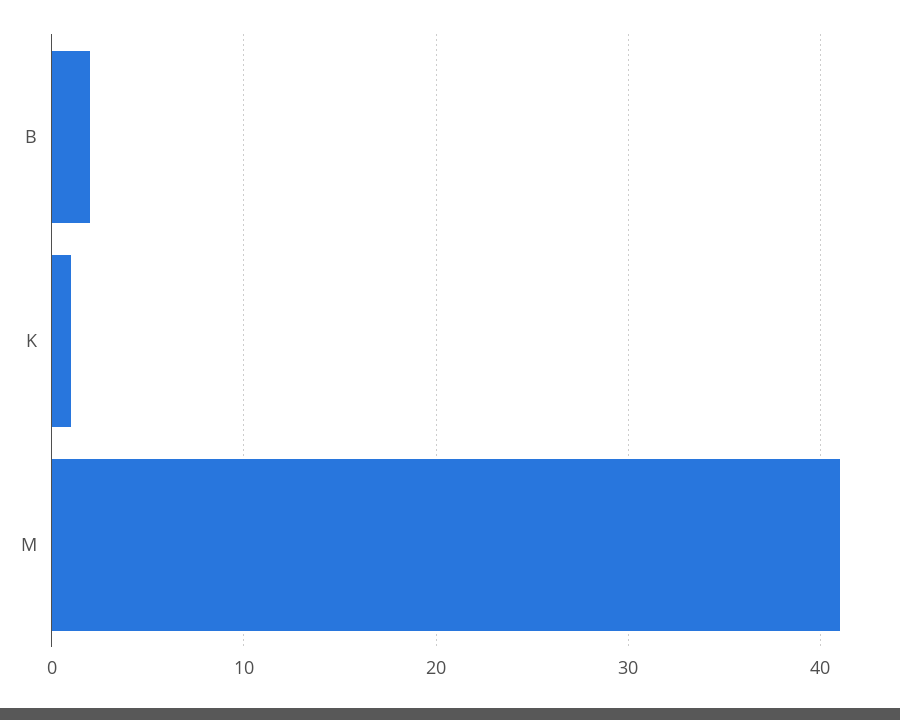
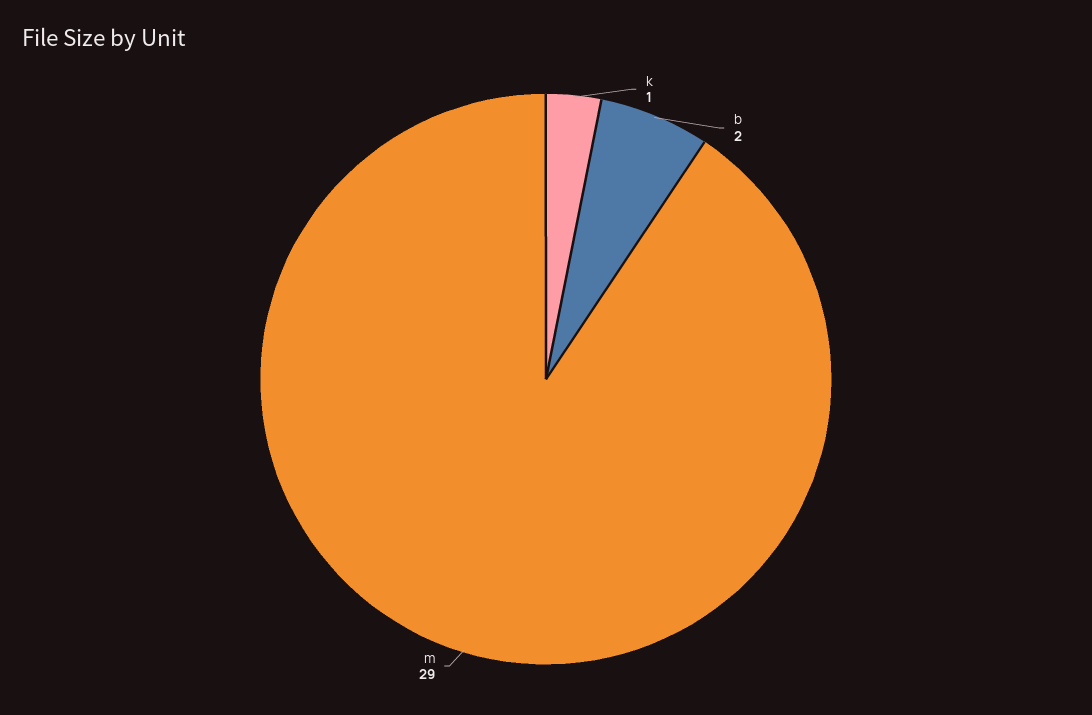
  {
    "B": 2,
    "K": 1,
-   "M": 41
+   "M": 29
  }

